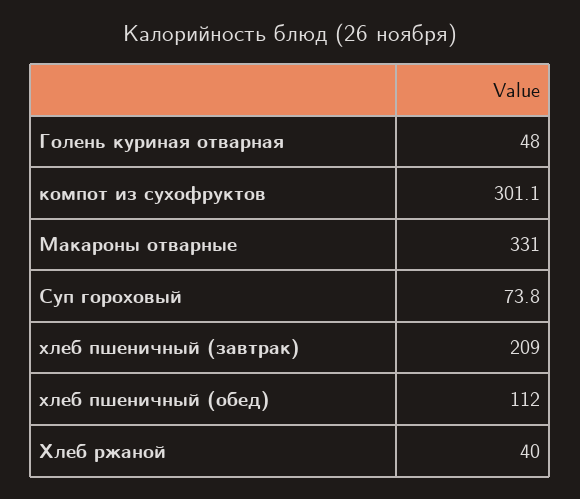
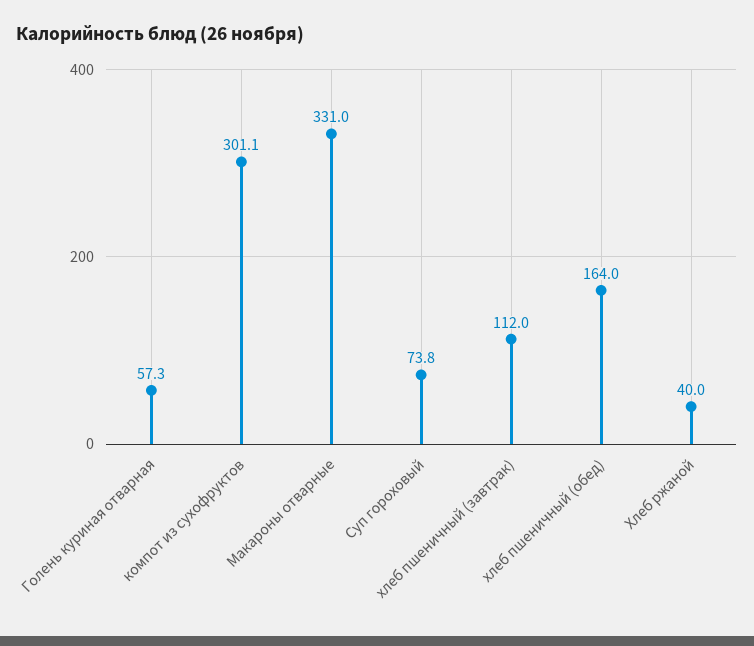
  {
-   "Голень куриная отварная": 48,
+   "Голень куриная отварная": 57.3,
    "компот из сухофруктов": 301.1,
    "Макароны отварные": 331,
    "Суп гороховый": 73.8,
-   "хлеб пшеничный (завтрак)": 209,
+   "хлеб пшеничный (завтрак)": 112,
-   "хлеб пшеничный (обед)": 112,
+   "хлеб пшеничный (обед)": 164,
    "Хлеб ржаной": 40
  }

